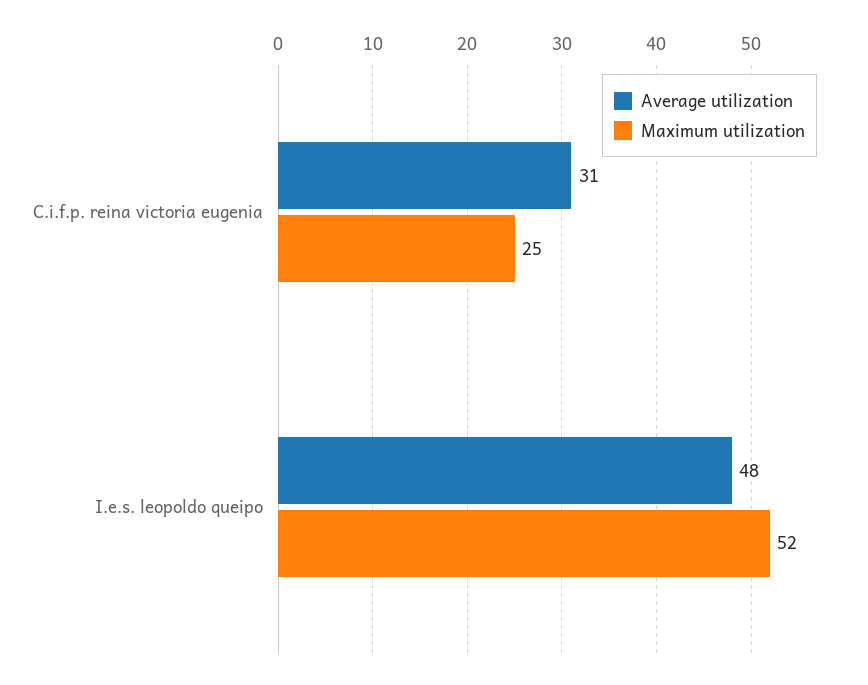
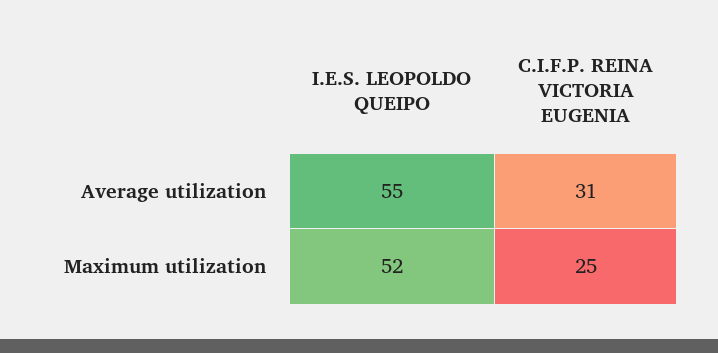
  {
    "Average utilization": {
      "C.i.f.p. reina victoria eugenia": 31,
-     "I.e.s. leopoldo queipo": 48
+     "I.e.s. leopoldo queipo": 55
    },
    "Maximum utilization": {
      "C.i.f.p. reina victoria eugenia": 25,
      "I.e.s. leopoldo queipo": 52
    }
  }

